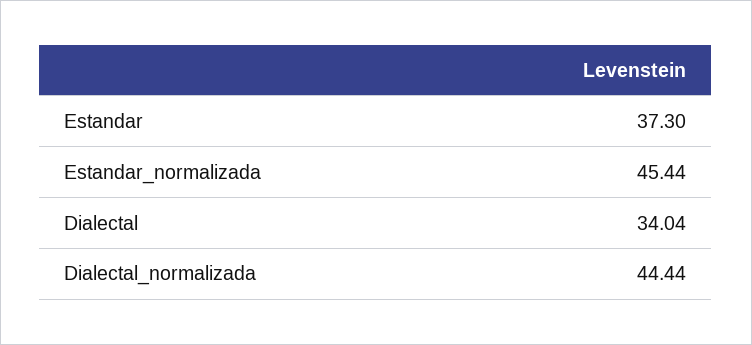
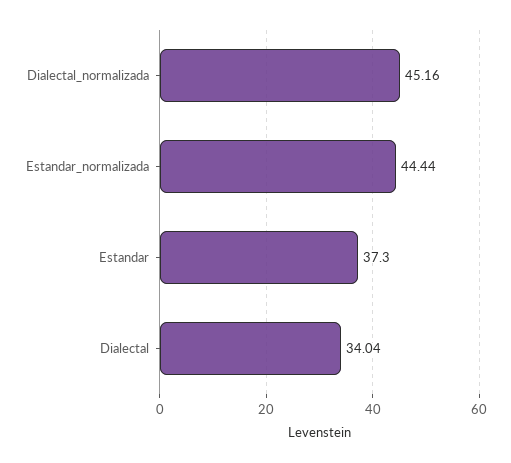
  {
    "Estandar": 37.3,
-   "Estandar_normalizada": 45.44,
+   "Estandar_normalizada": 44.44,
    "Dialectal": 34.04,
-   "Dialectal_normalizada": 44.44
+   "Dialectal_normalizada": 45.16
  }

